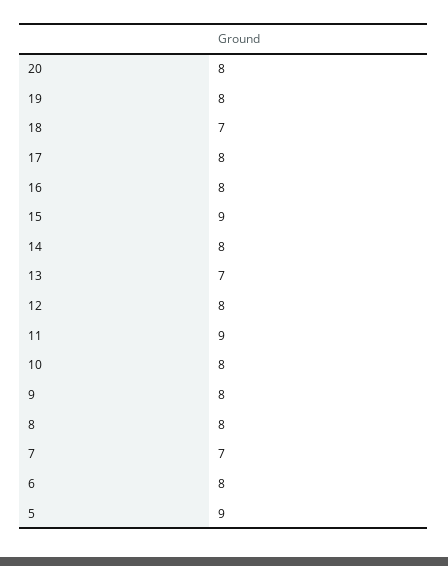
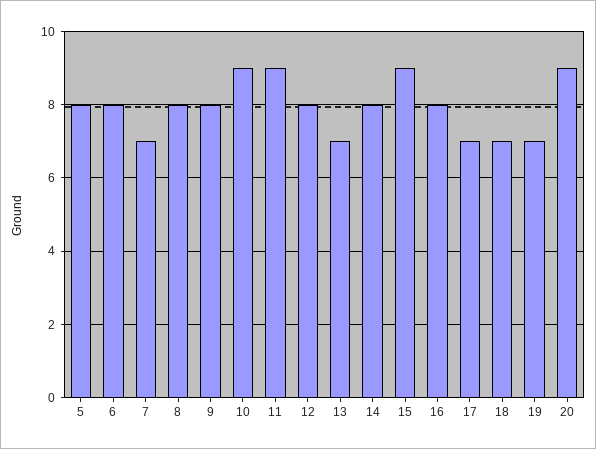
  {
-   "20": 8,
+   "20": 9,
-   "19": 8,
+   "19": 7,
    "18": 7,
-   "17": 8,
+   "17": 7,
    "16": 8,
    "15": 9,
    "14": 8,
    "13": 7,
    "12": 8,
    "11": 9,
-   "10": 8,
+   "10": 9,
    "9": 8,
    "8": 8,
    "7": 7,
    "6": 8,
-   "5": 9
+   "5": 8
  }

